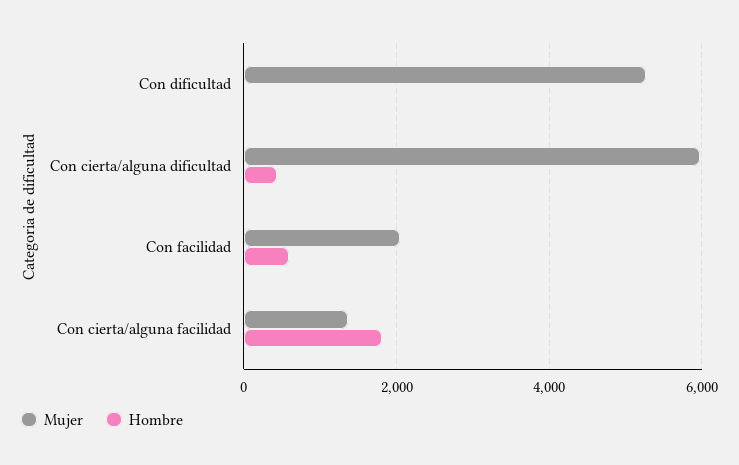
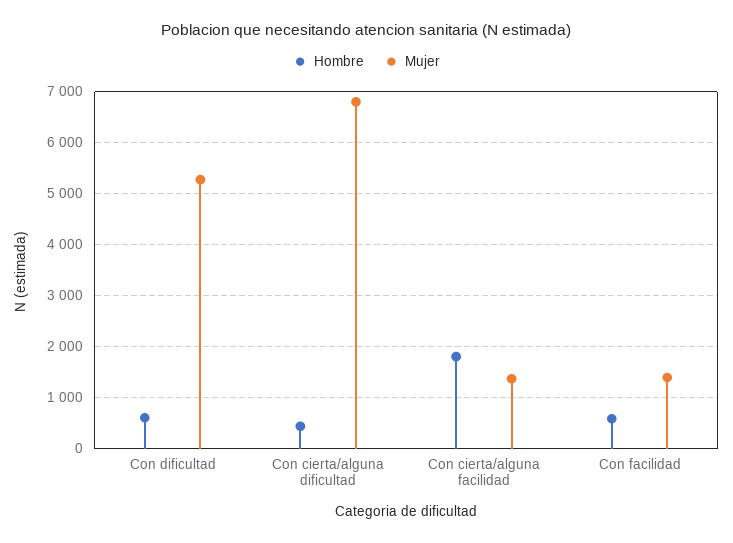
  {
    "Mujer": {
      "Con dificultad": 5200,
-     "Con cierta/alguna dificultad": 6000,
+     "Con cierta/alguna dificultad": 6800,
-     "Con facilidad": 2000,
+     "Con facilidad": 1400,
      "Con cierta/alguna facilidad": 1400
    },
    "Hombre": {
-     "Con dificultad": 0,
+     "Con dificultad": 600,
      "Con cierta/alguna dificultad": 400,
      "Con facilidad": 600,
      "Con cierta/alguna facilidad": 1800
    }
  }

